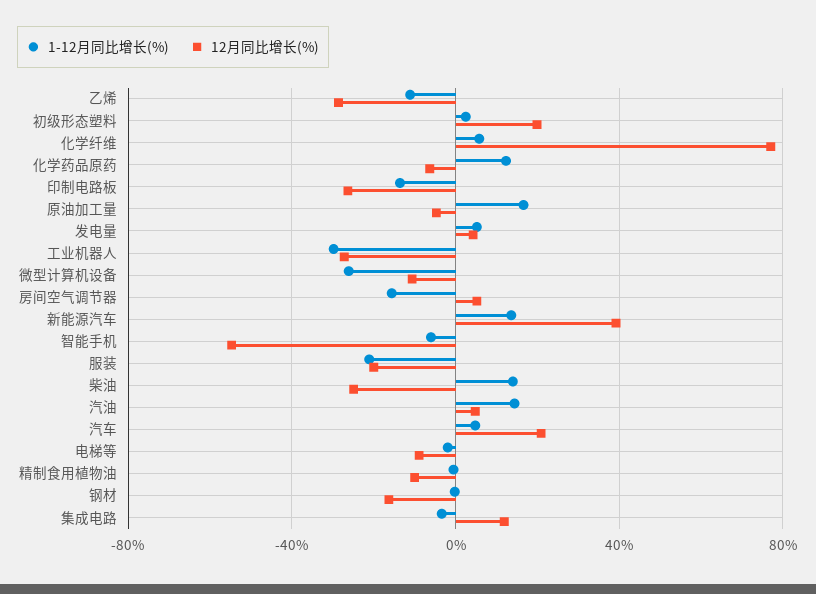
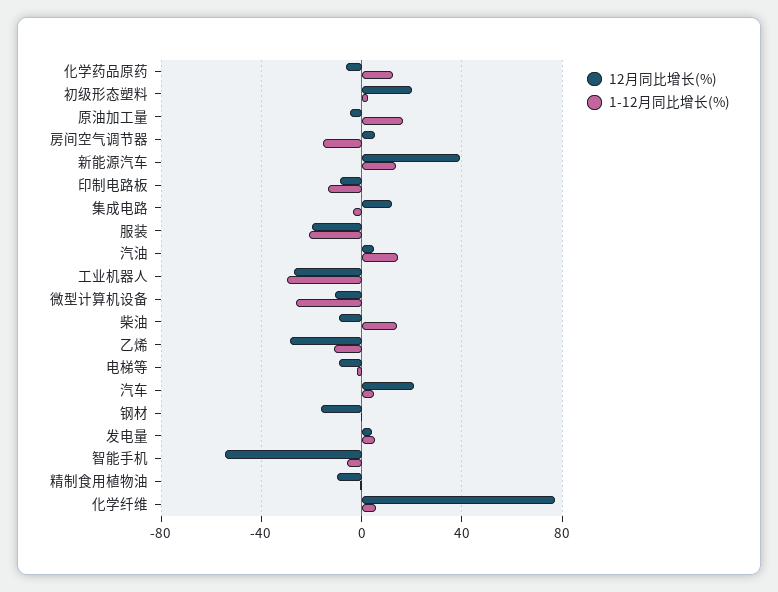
  {
    "1-12月同比增长(%)": {
      "乙烯": -10,
      "初级形态塑料": 5,
      "化学纤维": 5,
      "化学药品原药": 10,
      "印制电路板": -15,
      "原油加工量": 15,
      "发电量": 5,
      "工业机器人": -30,
      "微型计算机设备": -25,
      "房间空气调节器": -15,
      "新能源汽车": 15,
      "智能手机": -5,
      "服装": -20,
      "柴油": 15,
      "汽油": 15,
      "汽车": 5,
      "电梯等": 0,
      "精制食用植物油": 0,
      "钢材": 0,
      "集成电路": -5
    },
    "12月同比增长(%)": {
      "乙烯": -30,
      "初级形态塑料": 20,
      "化学纤维": 75,
      "化学药品原药": -5,
-     "印制电路板": -25,
+     "印制电路板": -10,
      "原油加工量": -5,
      "发电量": 5,
      "工业机器人": -25,
      "微型计算机设备": -10,
      "房间空气调节器": 5,
      "新能源汽车": 40,
      "智能手机": -55,
      "服装": -20,
-     "柴油": -25,
+     "柴油": -10,
      "汽油": 5,
      "汽车": 20,
      "电梯等": -10,
      "精制食用植物油": -10,
      "钢材": -15,
      "集成电路": 10
    }
  }

